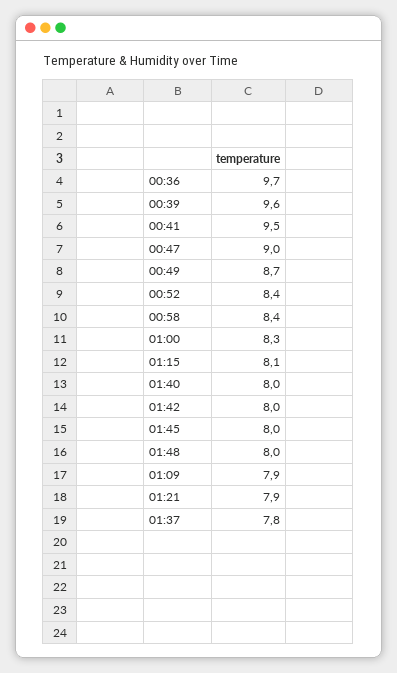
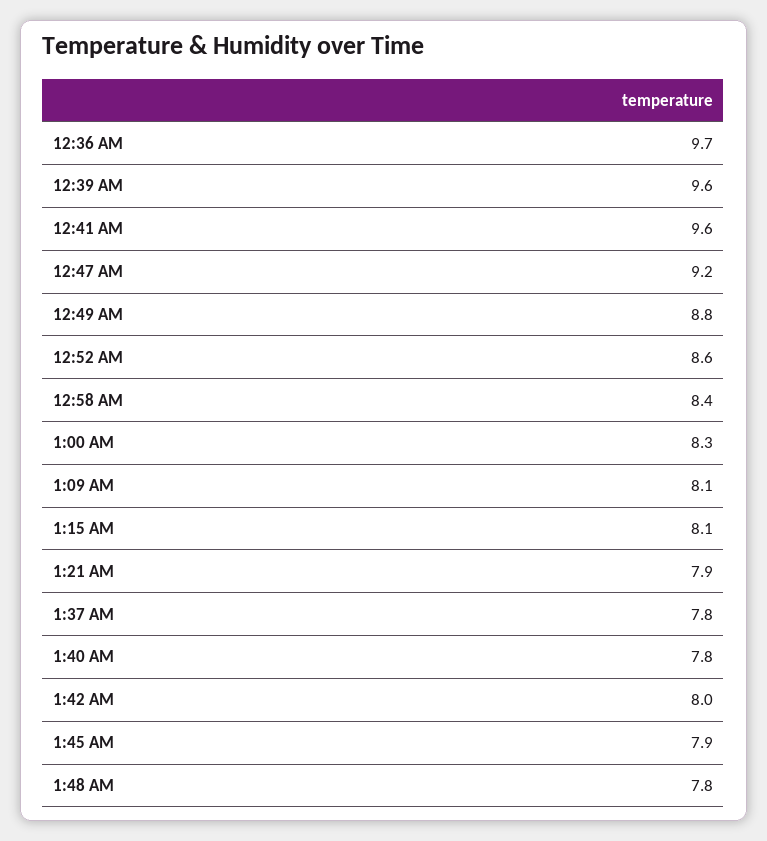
  {
    "00:36": 9.7,
    "00:39": 9.6,
-   "00:41": 9.5,
+   "00:41": 9.6,
-   "00:47": 9,
+   "00:47": 9.2,
-   "00:49": 8.7,
+   "00:49": 8.8,
-   "00:52": 8.4,
+   "00:52": 8.6,
    "00:58": 8.4,
    "01:00": 8.3,
    "01:15": 8.1,
-   "01:40": 8,
+   "01:40": 7.8,
    "01:42": 8,
-   "01:45": 8,
+   "01:45": 7.9,
-   "01:48": 8,
+   "01:48": 7.8,
-   "01:09": 7.9,
+   "01:09": 8.1,
    "01:21": 7.9,
    "01:37": 7.8
  }

